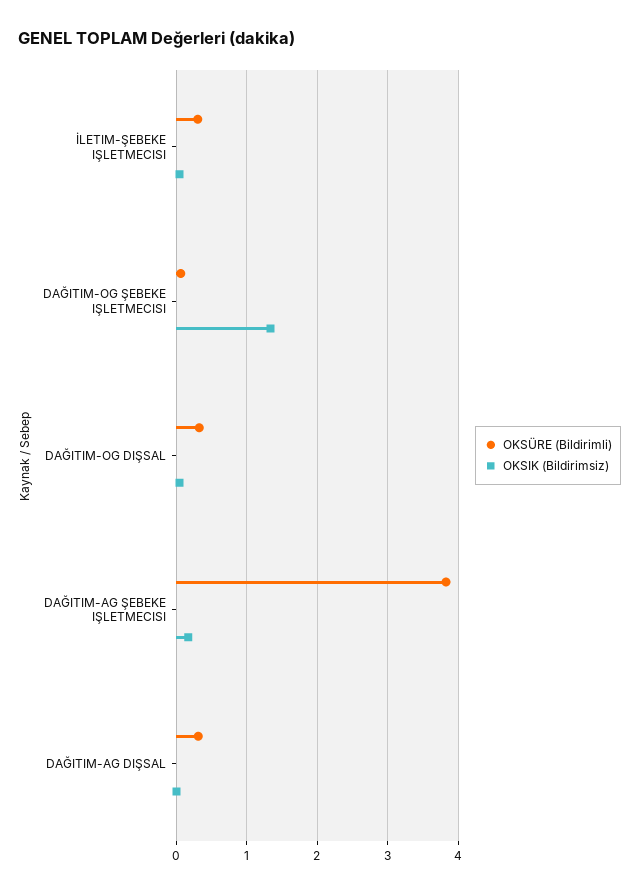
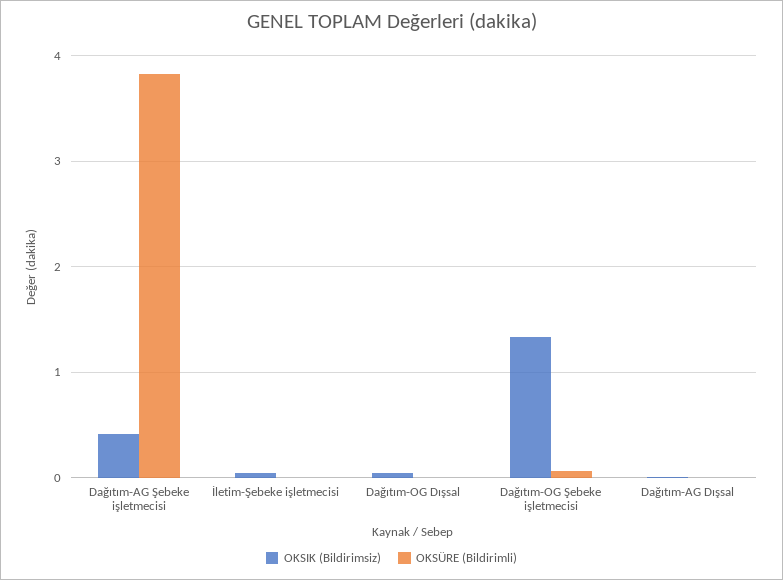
  {
    "OKSÜRE (Bildirimli)": {
-     "İLETIM-ŞEBEKE IŞLETMECISI": 0.3,
+     "İLETIM-ŞEBEKE IŞLETMECISI": 0,
      "DAĞITIM-OG ŞEBEKE IŞLETMECISI": 0.1,
-     "DAĞITIM-OG DIŞSAL": 0.3,
+     "DAĞITIM-OG DIŞSAL": 0,
      "DAĞITIM-AG ŞEBEKE IŞLETMECISI": 3.8,
-     "DAĞITIM-AG DIŞSAL": 0.3
+     "DAĞITIM-AG DIŞSAL": 0
    },
    "OKSIK (Bildirimsiz)": {
      "İLETIM-ŞEBEKE IŞLETMECISI": 0.1,
      "DAĞITIM-OG ŞEBEKE IŞLETMECISI": 1.3,
      "DAĞITIM-OG DIŞSAL": 0.1,
-     "DAĞITIM-AG ŞEBEKE IŞLETMECISI": 0.2,
+     "DAĞITIM-AG ŞEBEKE IŞLETMECISI": 0.4,
      "DAĞITIM-AG DIŞSAL": 0
    }
  }

